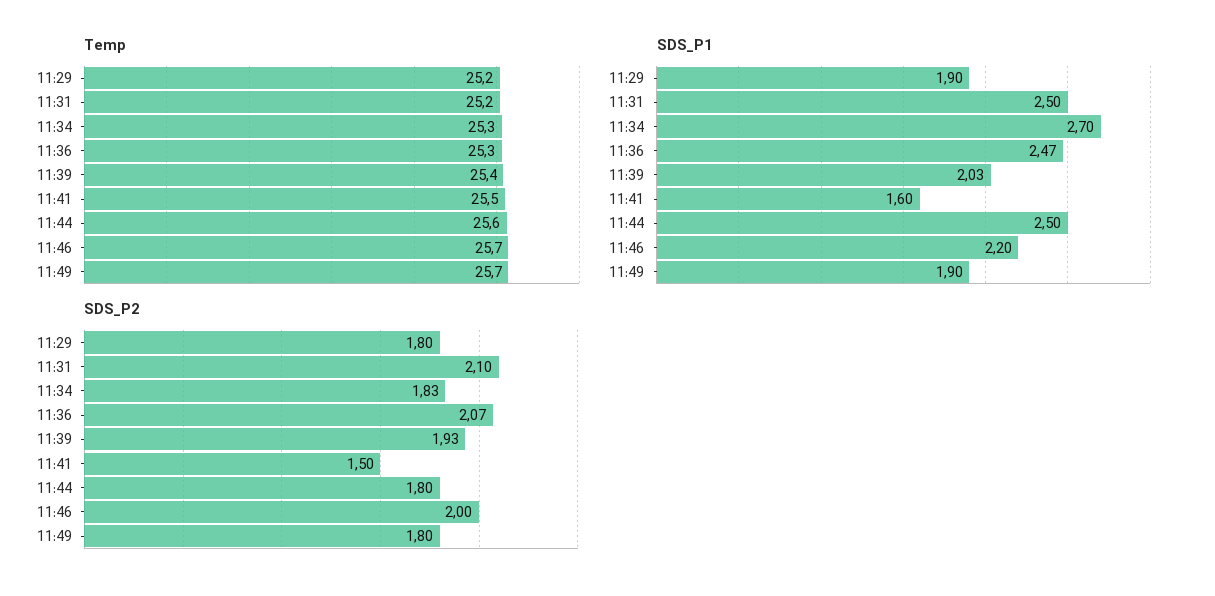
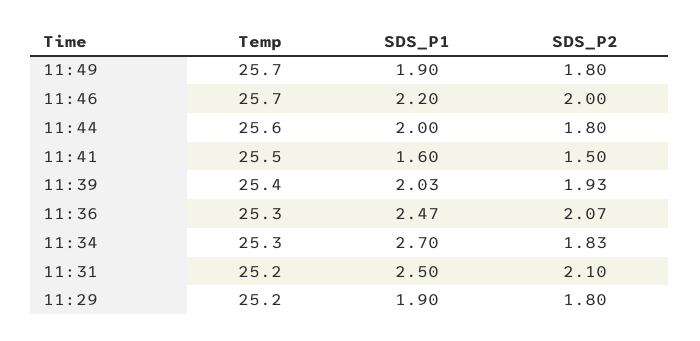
  {
    "Temp": {
      "11:29": 25.2,
      "11:31": 25.2,
      "11:34": 25.3,
      "11:36": 25.3,
      "11:39": 25.4,
      "11:41": 25.5,
      "11:44": 25.6,
      "11:46": 25.7,
      "11:49": 25.7
    },
    "SDS_P1": {
      "11:29": 1.9,
      "11:31": 2.5,
      "11:34": 2.7,
      "11:36": 2.47,
      "11:39": 2.03,
      "11:41": 1.6,
-     "11:44": 2.5,
+     "11:44": 2,
      "11:46": 2.2,
      "11:49": 1.9
    },
    "SDS_P2": {
      "11:29": 1.8,
      "11:31": 2.1,
      "11:34": 1.83,
      "11:36": 2.07,
      "11:39": 1.93,
      "11:41": 1.5,
      "11:44": 1.8,
      "11:46": 2,
      "11:49": 1.8
    }
  }

